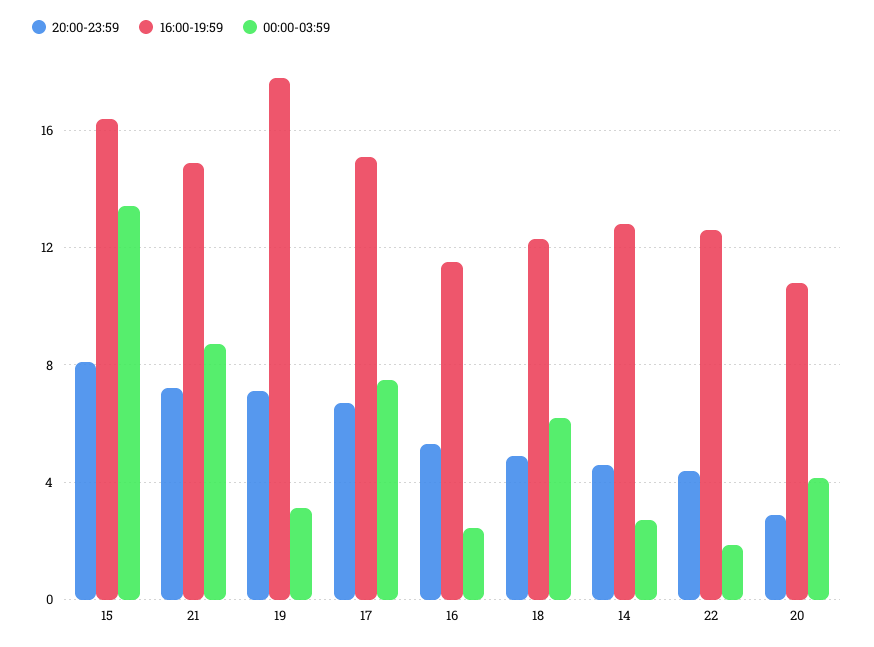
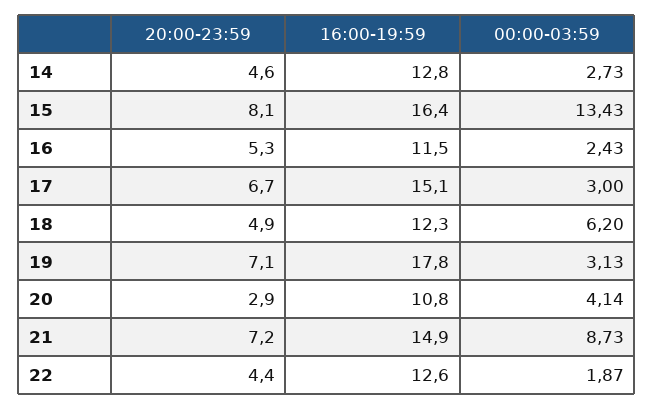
  {
    "20:00-23:59": {
      "15": 8.1,
      "21": 7.2,
      "19": 7.1,
      "17": 6.7,
      "16": 5.3,
      "18": 4.9,
      "14": 4.6,
      "22": 4.4,
      "20": 2.9
    },
    "16:00-19:59": {
      "15": 16.4,
      "21": 14.9,
      "19": 17.8,
      "17": 15.1,
      "16": 11.5,
      "18": 12.3,
      "14": 12.8,
      "22": 12.6,
      "20": 10.8
    },
    "00:00-03:59": {
      "15": 13.43,
      "21": 8.73,
      "19": 3.13,
-     "17": 7.5,
+     "17": 3,
      "16": 2.43,
      "18": 6.2,
      "14": 2.73,
      "22": 1.87,
      "20": 4.14
    }
  }

